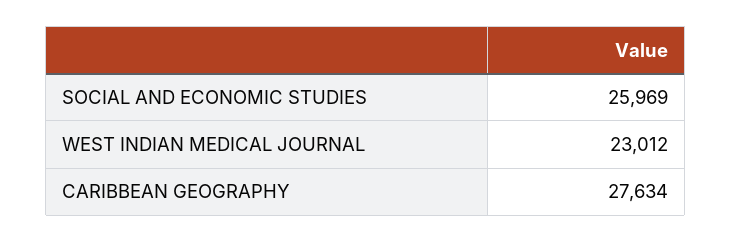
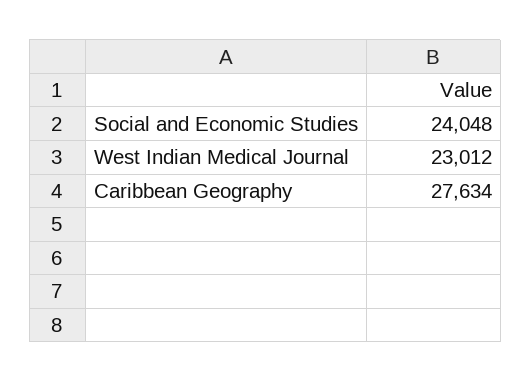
  {
-   "SOCIAL AND ECONOMIC STUDIES": 25969,
+   "SOCIAL AND ECONOMIC STUDIES": 24048,
    "WEST INDIAN MEDICAL JOURNAL": 23012,
    "CARIBBEAN GEOGRAPHY": 27634
  }

